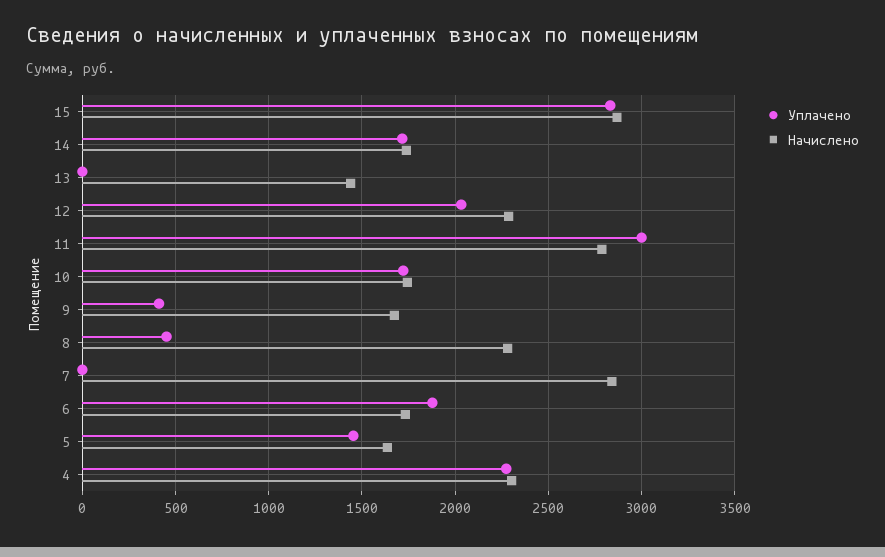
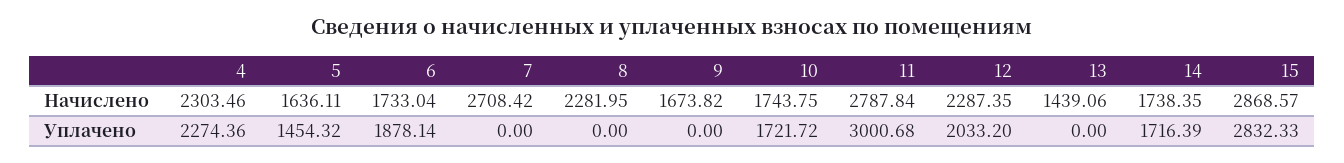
  {
    "Уплачено": {
      "15": 2832.33,
      "14": 1716.39,
      "13": 0,
      "12": 2033.2,
      "11": 3000.68,
      "10": 1721.72,
-     "9": 400,
+     "9": 0,
-     "8": 450,
+     "8": 0,
      "7": 0,
      "6": 1878.14,
      "5": 1454.32,
      "4": 2274.36
    },
    "Начислено": {
      "15": 2868.57,
      "14": 1738.35,
      "13": 1439.06,
      "12": 2287.35,
      "11": 2787.84,
      "10": 1743.75,
      "9": 1673.82,
      "8": 2281.95,
-     "7": 2850,
+     "7": 2708.42,
      "6": 1733.04,
      "5": 1636.11,
      "4": 2303.46
    }
  }

